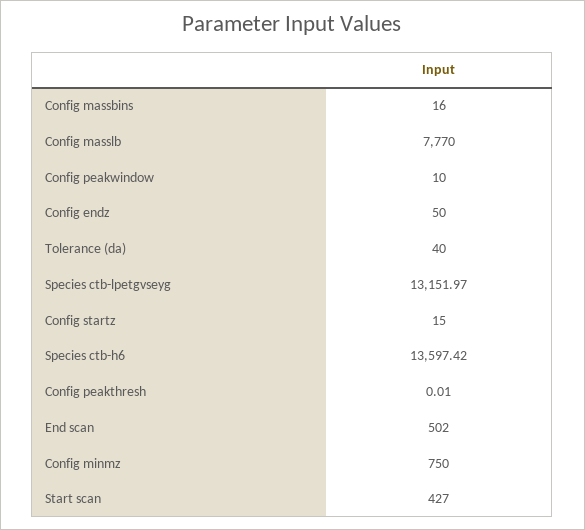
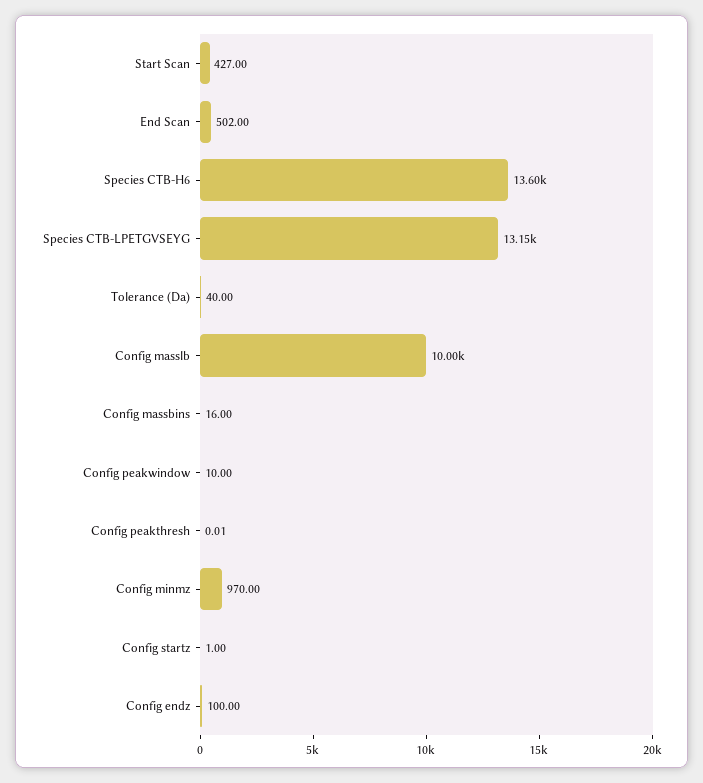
  {
    "Config massbins": 16,
-   "Config masslb": 7770,
+   "Config masslb": 10000,
    "Config peakwindow": 10,
-   "Config endz": 50,
+   "Config endz": 100,
    "Tolerance (da)": 40,
    "Species ctb-lpetgvseyg": 13151.97,
-   "Config startz": 15,
+   "Config startz": 1,
    "Species ctb-h6": 13597.42,
    "Config peakthresh": 0.01,
    "End scan": 502,
-   "Config minmz": 750,
+   "Config minmz": 970,
    "Start scan": 427
  }

